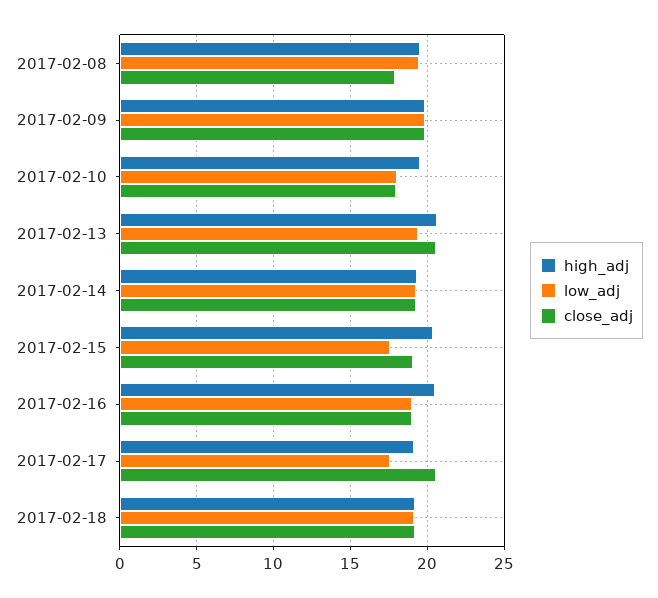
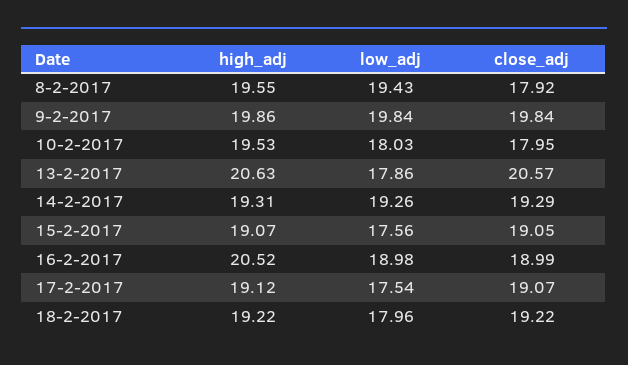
  {
    "high_adj": {
      "2017-02-08": 19.55,
      "2017-02-09": 19.86,
      "2017-02-10": 19.53,
      "2017-02-13": 20.63,
      "2017-02-14": 19.31,
-     "2017-02-15": 20.5,
+     "2017-02-15": 19.07,
      "2017-02-16": 20.52,
      "2017-02-17": 19.12,
      "2017-02-18": 19.22
    },
    "low_adj": {
      "2017-02-08": 19.43,
      "2017-02-09": 19.84,
      "2017-02-10": 18.03,
-     "2017-02-13": 19.5,
+     "2017-02-13": 17.86,
      "2017-02-14": 19.26,
      "2017-02-15": 17.56,
      "2017-02-16": 18.98,
      "2017-02-17": 17.54,
-     "2017-02-18": 19
+     "2017-02-18": 17.96
    },
    "close_adj": {
      "2017-02-08": 17.92,
      "2017-02-09": 19.84,
      "2017-02-10": 17.95,
      "2017-02-13": 20.57,
      "2017-02-14": 19.29,
      "2017-02-15": 19.05,
      "2017-02-16": 18.99,
-     "2017-02-17": 20.5,
+     "2017-02-17": 19.07,
      "2017-02-18": 19.22
    }
  }

